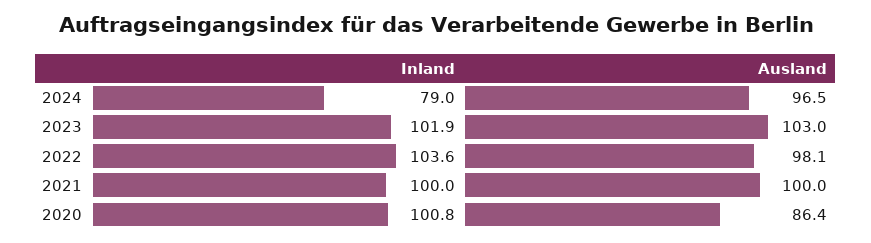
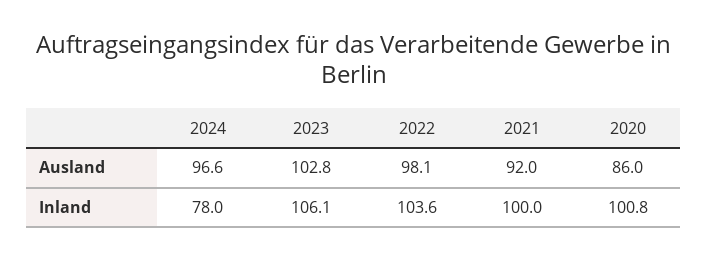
  {
    "Inland": {
-     "2024": 79,
+     "2024": 78,
-     "2023": 101.9,
+     "2023": 106.1,
      "2022": 103.6,
      "2021": 100,
      "2020": 100.8
    },
    "Ausland": {
-     "2024": 96.5,
+     "2024": 96.6,
-     "2023": 103,
+     "2023": 102.8,
      "2022": 98.1,
-     "2021": 100,
+     "2021": 92,
-     "2020": 86.4
+     "2020": 86
    }
  }

